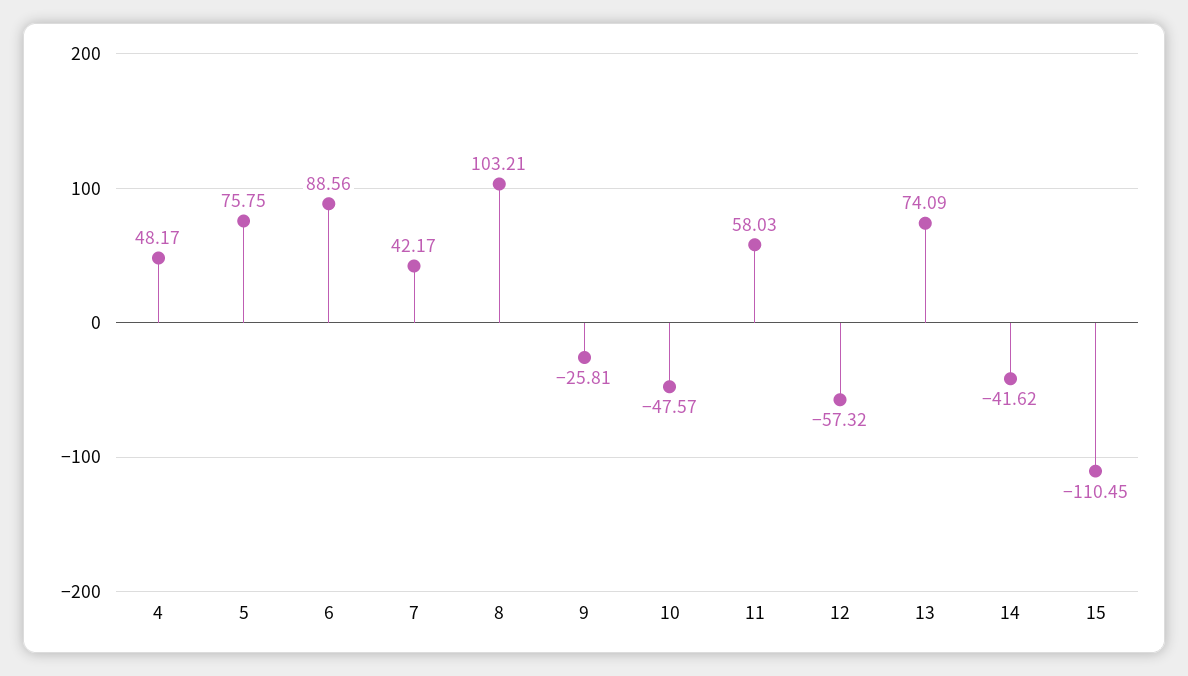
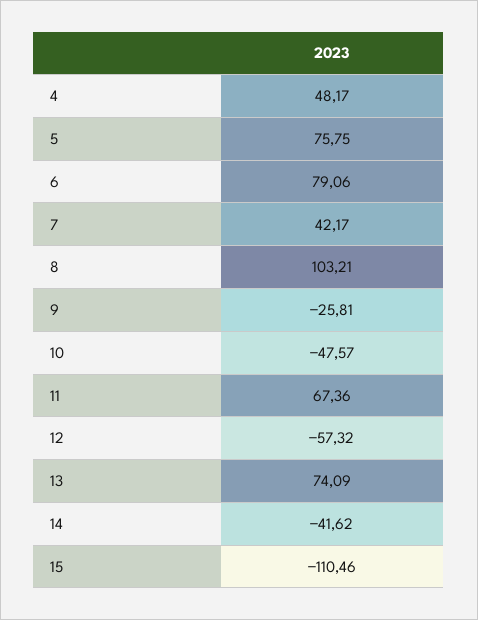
  {
    "4": 48.17,
    "5": 75.75,
-   "6": 88.56,
+   "6": 79.06,
    "7": 42.17,
    "8": 103.21,
    "9": -25.81,
    "10": -47.57,
-   "11": 58.03,
+   "11": 67.36,
    "12": -57.32,
    "13": 74.09,
    "14": -41.62,
-   "15": -110.45
+   "15": -110.46
  }

